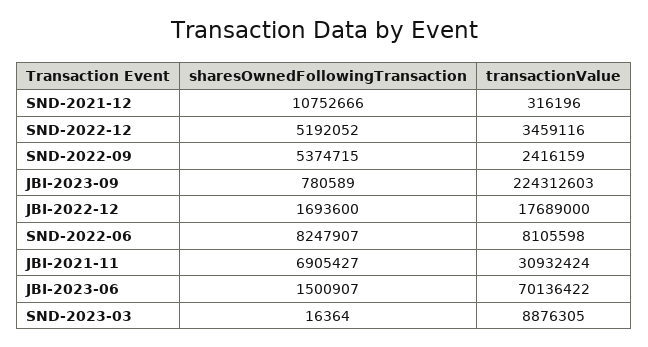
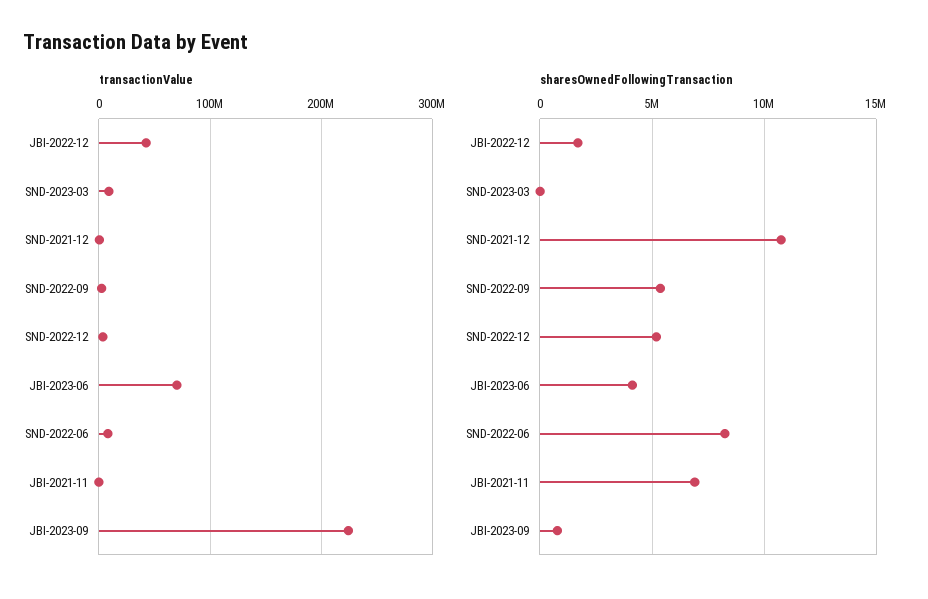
  {
    "sharesOwnedFollowingTransaction": {
      "SND-2021-12": 10752666,
      "SND-2022-12": 5192052,
      "SND-2022-09": 5374715,
      "JBI-2023-09": 780589,
      "JBI-2022-12": 1693600,
      "SND-2022-06": 8247907,
      "JBI-2021-11": 6905427,
-     "JBI-2023-06": 1500907,
+     "JBI-2023-06": 4000000,
      "SND-2023-03": 16364
    },
    "transactionValue": {
      "SND-2021-12": 316196,
      "SND-2022-12": 3459116,
      "SND-2022-09": 2416159,
      "JBI-2023-09": 224312603,
-     "JBI-2022-12": 17689000,
+     "JBI-2022-12": 40000000,
      "SND-2022-06": 8105598,
-     "JBI-2021-11": 30932424,
+     "JBI-2021-11": 0,
      "JBI-2023-06": 70136422,
      "SND-2023-03": 8876305
    }
  }

